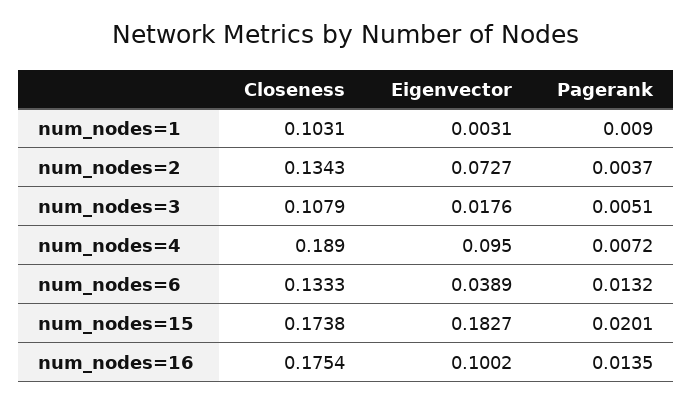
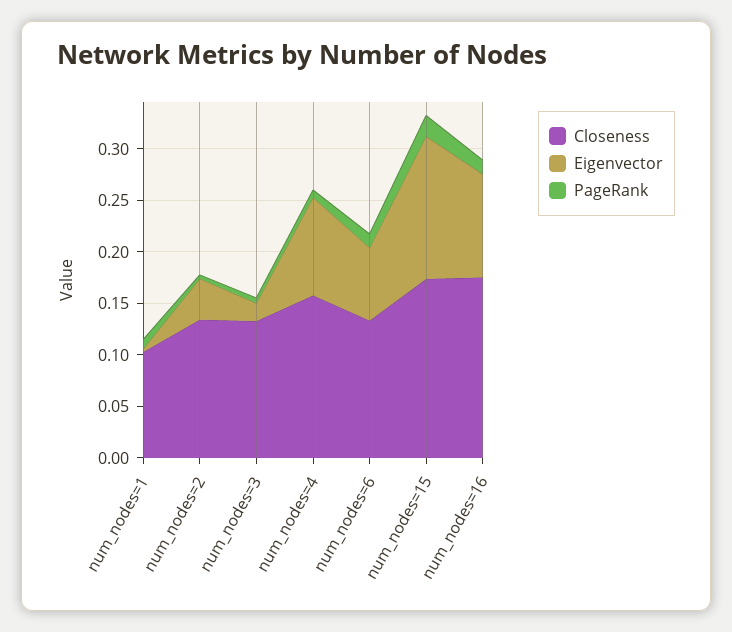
  {
    "Closeness": {
      "num_nodes=1": 0.1031,
      "num_nodes=2": 0.1343,
-     "num_nodes=3": 0.1079,
+     "num_nodes=3": 0.13,
-     "num_nodes=4": 0.189,
+     "num_nodes=4": 0.16,
      "num_nodes=6": 0.1333,
      "num_nodes=15": 0.1738,
      "num_nodes=16": 0.1754
    },
    "Eigenvector": {
      "num_nodes=1": 0.0031,
-     "num_nodes=2": 0.0727,
+     "num_nodes=2": 0.04,
      "num_nodes=3": 0.0176,
      "num_nodes=4": 0.095,
-     "num_nodes=6": 0.0389,
+     "num_nodes=6": 0.07,
-     "num_nodes=15": 0.1827,
+     "num_nodes=15": 0.14,
      "num_nodes=16": 0.1002
    },
    "Pagerank": {
      "num_nodes=1": 0.009,
      "num_nodes=2": 0.0037,
      "num_nodes=3": 0.0051,
      "num_nodes=4": 0.0072,
      "num_nodes=6": 0.0132,
      "num_nodes=15": 0.0201,
      "num_nodes=16": 0.0135
    }
  }

